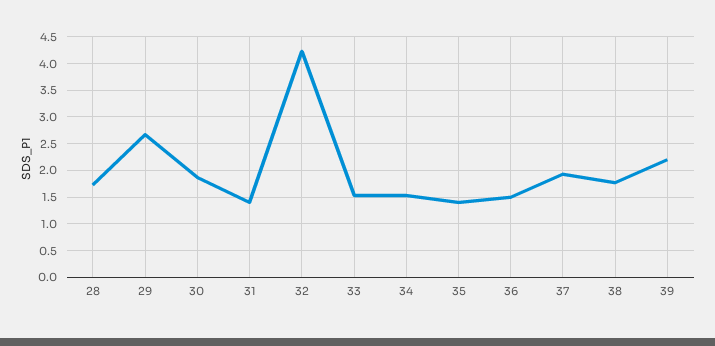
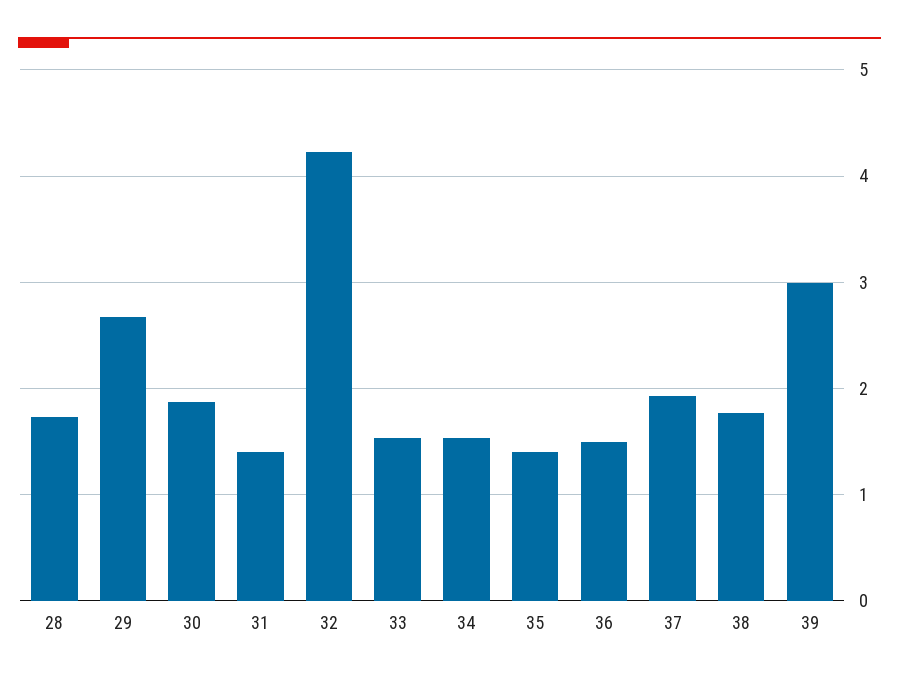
  {
    "28": 1.7,
    "29": 2.7,
    "30": 1.9,
    "31": 1.4,
    "32": 4.2,
    "33": 1.5,
    "34": 1.5,
    "35": 1.4,
    "36": 1.5,
    "37": 1.9,
    "38": 1.8,
-   "39": 2.25
+   "39": 3
  }

